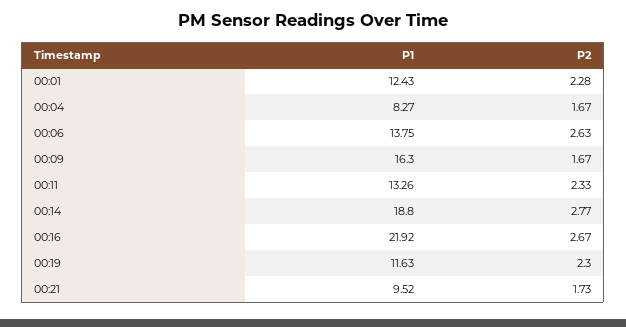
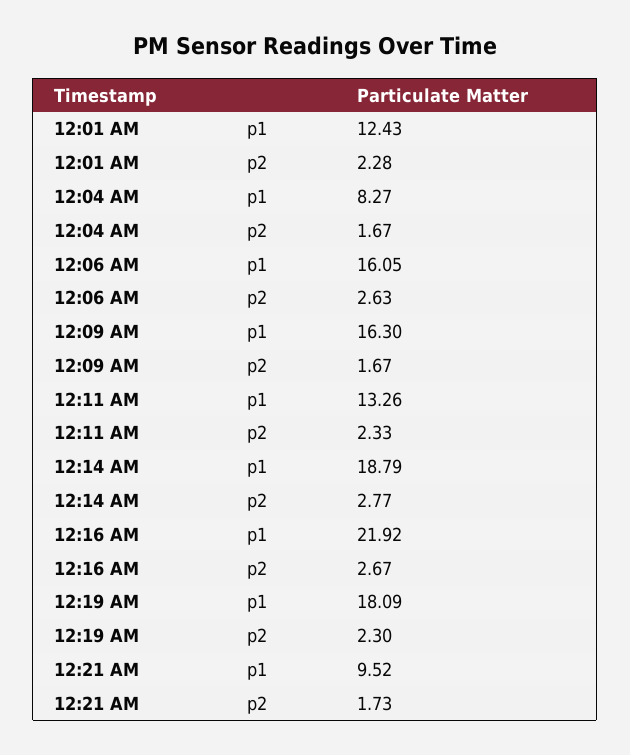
  {
    "P1": {
      "00:01": 12.43,
      "00:04": 8.27,
-     "00:06": 13.75,
+     "00:06": 16.05,
      "00:09": 16.3,
      "00:11": 13.26,
-     "00:14": 18.8,
+     "00:14": 18.79,
      "00:16": 21.92,
-     "00:19": 11.63,
+     "00:19": 18.09,
      "00:21": 9.52
    },
    "P2": {
      "00:01": 2.28,
      "00:04": 1.67,
      "00:06": 2.63,
      "00:09": 1.67,
      "00:11": 2.33,
      "00:14": 2.77,
      "00:16": 2.67,
      "00:19": 2.3,
      "00:21": 1.73
    }
  }

